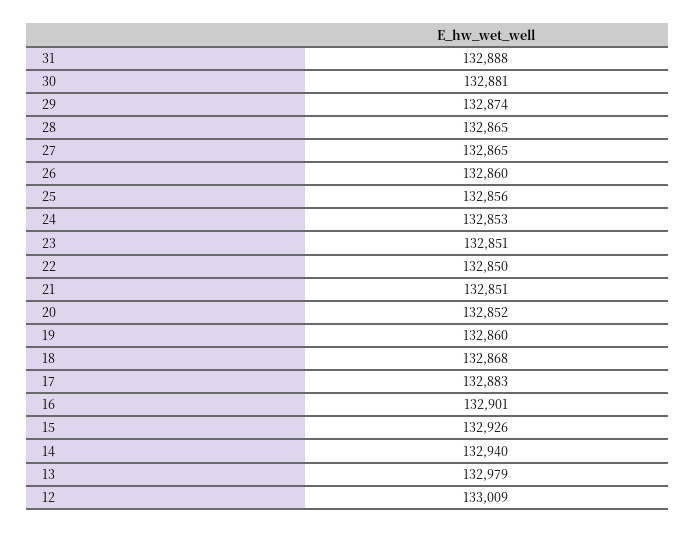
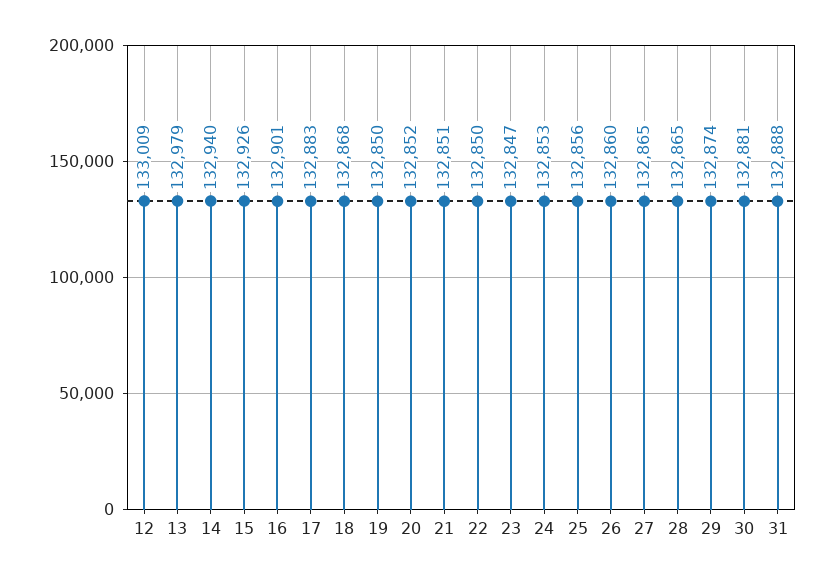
  {
    "31": 132888,
    "30": 132881,
    "29": 132874,
    "28": 132865,
    "27": 132865,
    "26": 132860,
    "25": 132856,
    "24": 132853,
-   "23": 132851,
+   "23": 132847,
    "22": 132850,
    "21": 132851,
    "20": 132852,
-   "19": 132860,
+   "19": 132850,
    "18": 132868,
    "17": 132883,
    "16": 132901,
    "15": 132926,
    "14": 132940,
    "13": 132979,
    "12": 133009
  }

